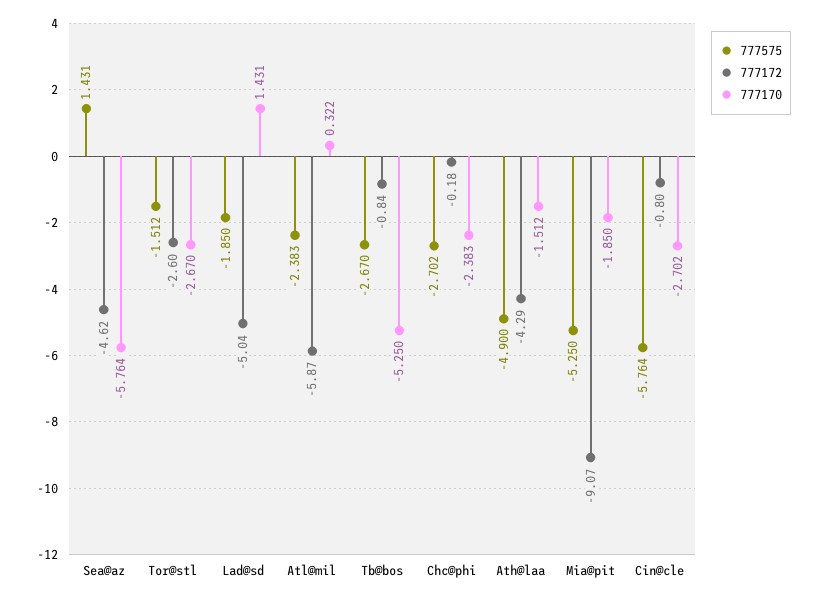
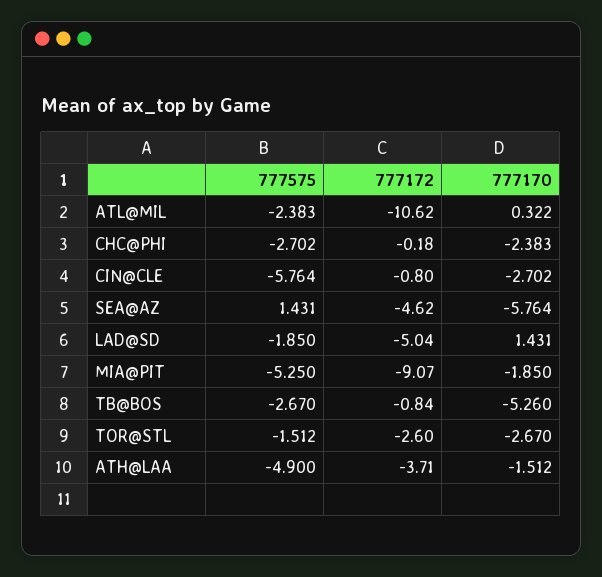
  {
    "777575": {
      "Sea@az": 1.431,
      "Tor@stl": -1.512,
      "Lad@sd": -1.85,
      "Atl@mil": -2.383,
      "Tb@bos": -2.67,
      "Chc@phi": -2.702,
      "Ath@laa": -4.9,
      "Mia@pit": -5.25,
      "Cin@cle": -5.764
    },
    "777172": {
      "Sea@az": -4.62,
      "Tor@stl": -2.6,
      "Lad@sd": -5.04,
-     "Atl@mil": -5.87,
+     "Atl@mil": -10.62,
      "Tb@bos": -0.84,
      "Chc@phi": -0.18,
-     "Ath@laa": -4.29,
+     "Ath@laa": -3.71,
      "Mia@pit": -9.07,
      "Cin@cle": -0.8
    },
    "777170": {
      "Sea@az": -5.764,
      "Tor@stl": -2.67,
      "Lad@sd": 1.431,
      "Atl@mil": 0.322,
-     "Tb@bos": -5.25,
+     "Tb@bos": -5.26,
      "Chc@phi": -2.383,
      "Ath@laa": -1.512,
      "Mia@pit": -1.85,
      "Cin@cle": -2.702
    }
  }

